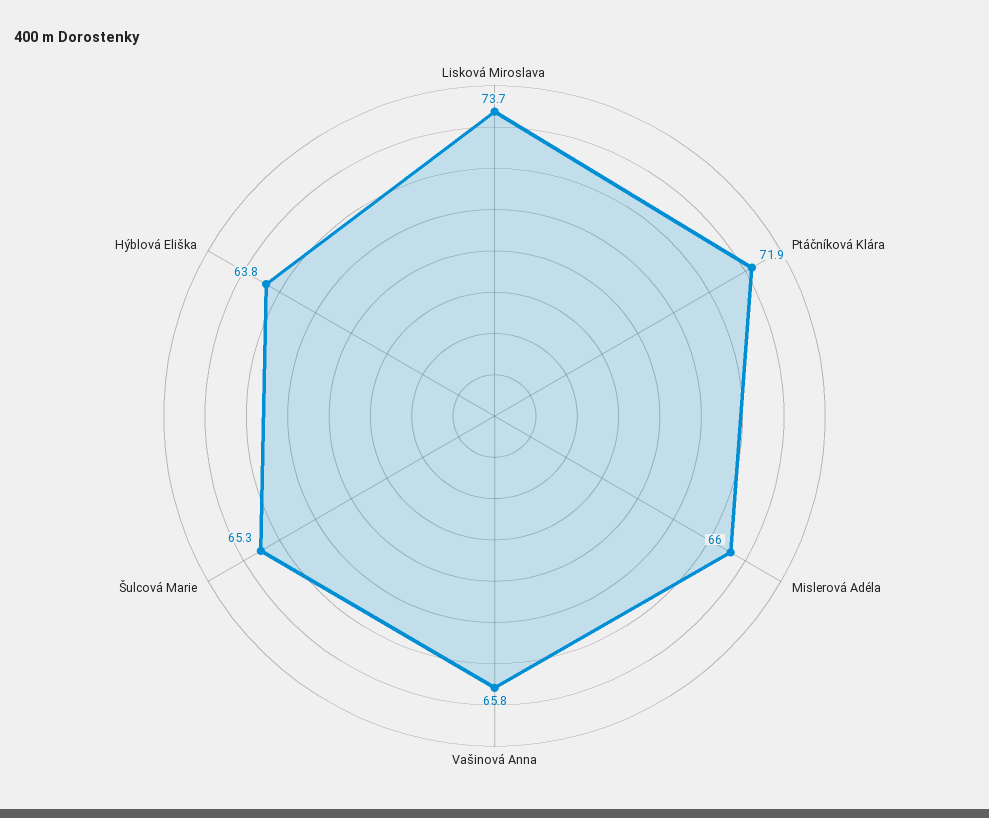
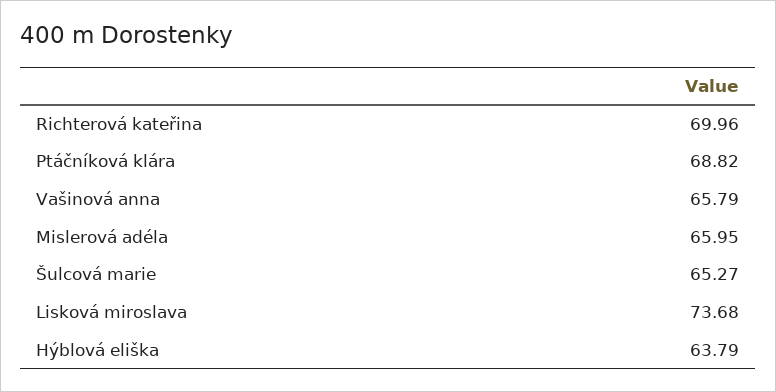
  {
    "Lisková Miroslava": 73.68,
-   "Ptáčníková Klára": 71.9,
+   "Ptáčníková Klára": 68.82,
    "Mislerová Adéla": 65.95,
    "Vašinová Anna": 65.79,
    "Šulcová Marie": 65.27,
-   "Hýblová Eliška": 63.79
+   "Hýblová Eliška": 63.79,
+   "Richterová kateřina": 69.96
  }

